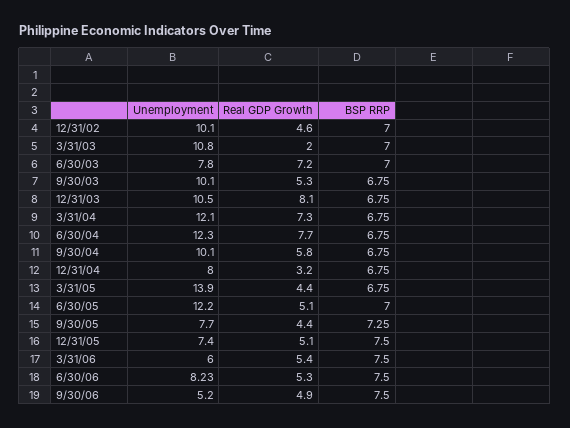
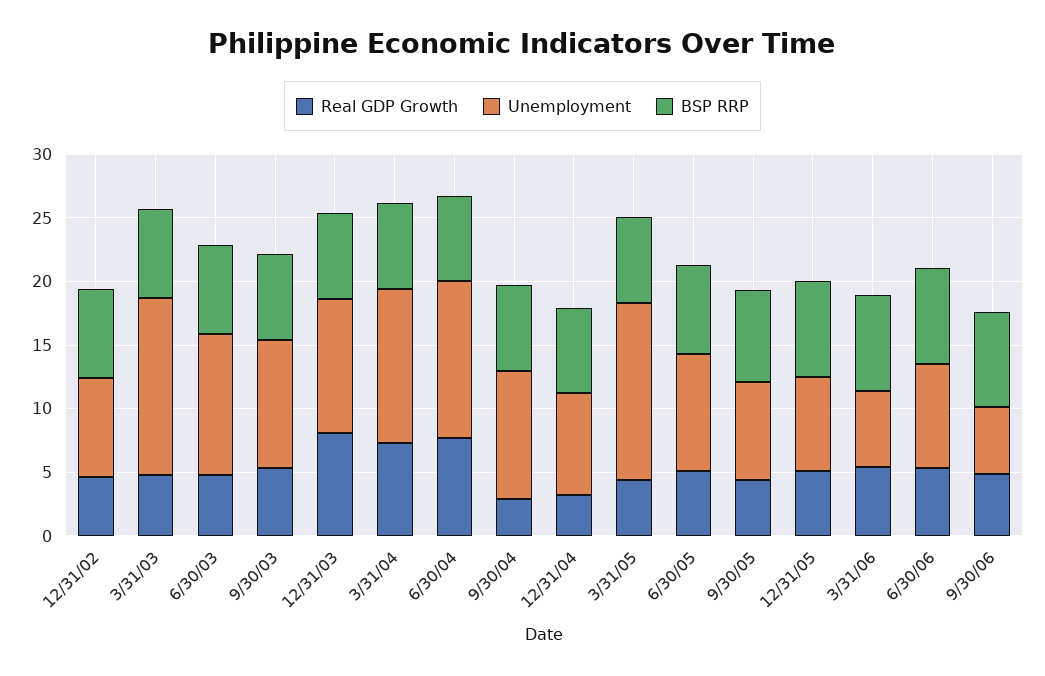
  {
    "Unemployment": {
-     "12/31/02": 10.1,
+     "12/31/02": 8,
-     "3/31/03": 10.8,
+     "3/31/03": 14,
-     "6/30/03": 7.8,
+     "6/30/03": 11,
      "9/30/03": 10.1,
      "12/31/03": 10.5,
      "3/31/04": 12.1,
      "6/30/04": 12.3,
      "9/30/04": 10.1,
      "12/31/04": 8,
      "3/31/05": 13.9,
-     "6/30/05": 12.2,
+     "6/30/05": 9,
      "9/30/05": 7.7,
      "12/31/05": 7.4,
      "3/31/06": 6,
      "6/30/06": 8.23,
      "9/30/06": 5.2
    },
    "Real GDP Growth": {
      "12/31/02": 4.6,
-     "3/31/03": 2,
+     "3/31/03": 5,
-     "6/30/03": 7.2,
+     "6/30/03": 5,
      "9/30/03": 5.3,
      "12/31/03": 8.1,
      "3/31/04": 7.3,
      "6/30/04": 7.7,
-     "9/30/04": 5.8,
+     "9/30/04": 3,
      "12/31/04": 3.2,
      "3/31/05": 4.4,
      "6/30/05": 5.1,
      "9/30/05": 4.4,
      "12/31/05": 5.1,
      "3/31/06": 5.4,
      "6/30/06": 5.3,
      "9/30/06": 4.9
    },
    "BSP RRP": {
      "12/31/02": 7,
      "3/31/03": 7,
      "6/30/03": 7,
      "9/30/03": 6.75,
      "12/31/03": 6.75,
      "3/31/04": 6.75,
      "6/30/04": 6.75,
      "9/30/04": 6.75,
      "12/31/04": 6.75,
      "3/31/05": 6.75,
      "6/30/05": 7,
      "9/30/05": 7.25,
      "12/31/05": 7.5,
      "3/31/06": 7.5,
      "6/30/06": 7.5,
      "9/30/06": 7.5
    }
  }

